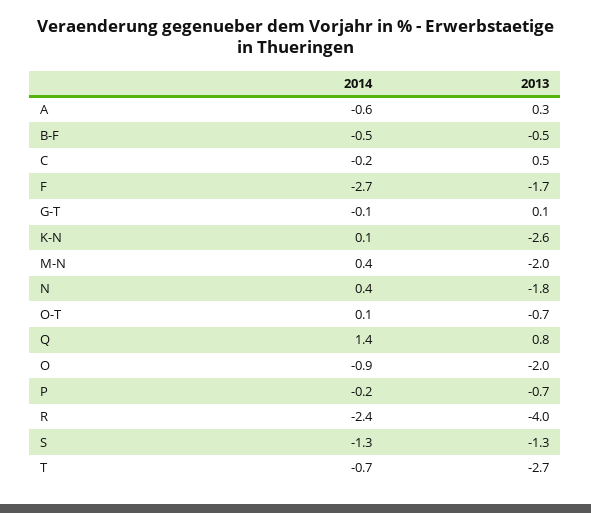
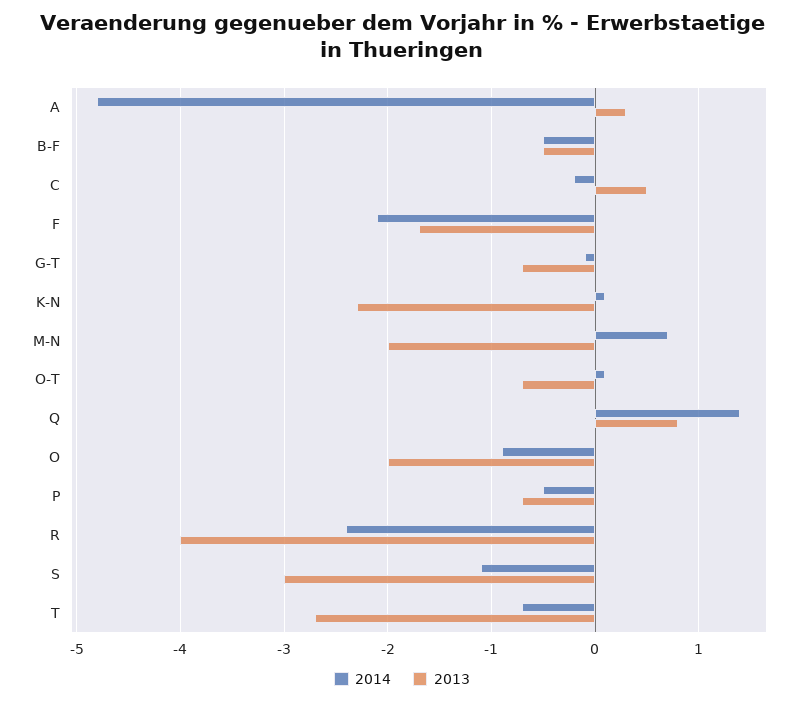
  {
    "2014": {
-     "A": -0.6,
+     "A": -4.8,
      "B-F": -0.5,
      "C": -0.2,
-     "F": -2.7,
+     "F": -2.1,
      "G-T": -0.1,
      "K-N": 0.1,
-     "M-N": 0.4,
+     "M-N": 0.7,
-     "N": 0.4,
      "O-T": 0.1,
      "Q": 1.4,
      "O": -0.9,
-     "P": -0.2,
+     "P": -0.5,
      "R": -2.4,
-     "S": -1.3,
+     "S": -1.1,
      "T": -0.7
    },
    "2013": {
      "A": 0.3,
      "B-F": -0.5,
      "C": 0.5,
      "F": -1.7,
-     "G-T": 0.1,
+     "G-T": -0.7,
-     "K-N": -2.6,
+     "K-N": -2.3,
      "M-N": -2,
-     "N": -1.8,
      "O-T": -0.7,
      "Q": 0.8,
      "O": -2,
      "P": -0.7,
      "R": -4,
-     "S": -1.3,
+     "S": -3,
      "T": -2.7
    }
  }

